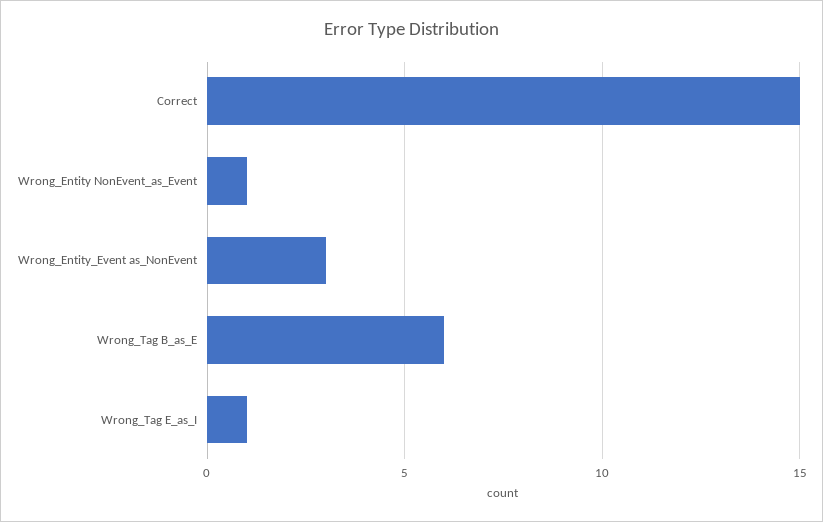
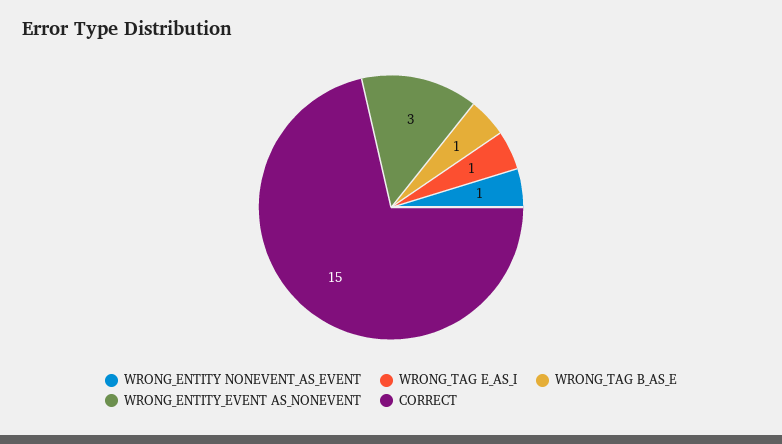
  {
    "Correct": 15,
    "Wrong_Entity NonEvent_as_Event": 1,
    "Wrong_Entity_Event as_NonEvent": 3,
-   "Wrong_Tag B_as_E": 6,
+   "Wrong_Tag B_as_E": 1,
    "Wrong_Tag E_as_I": 1
  }

